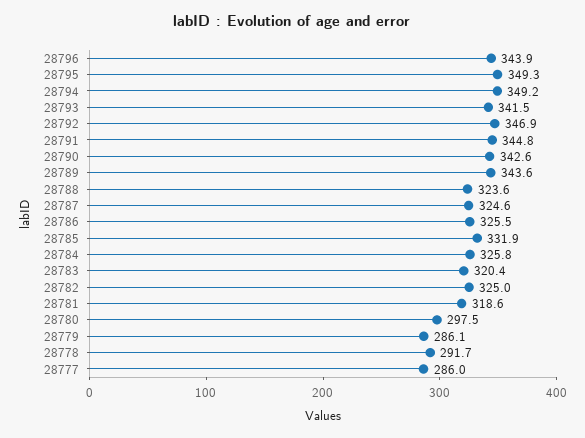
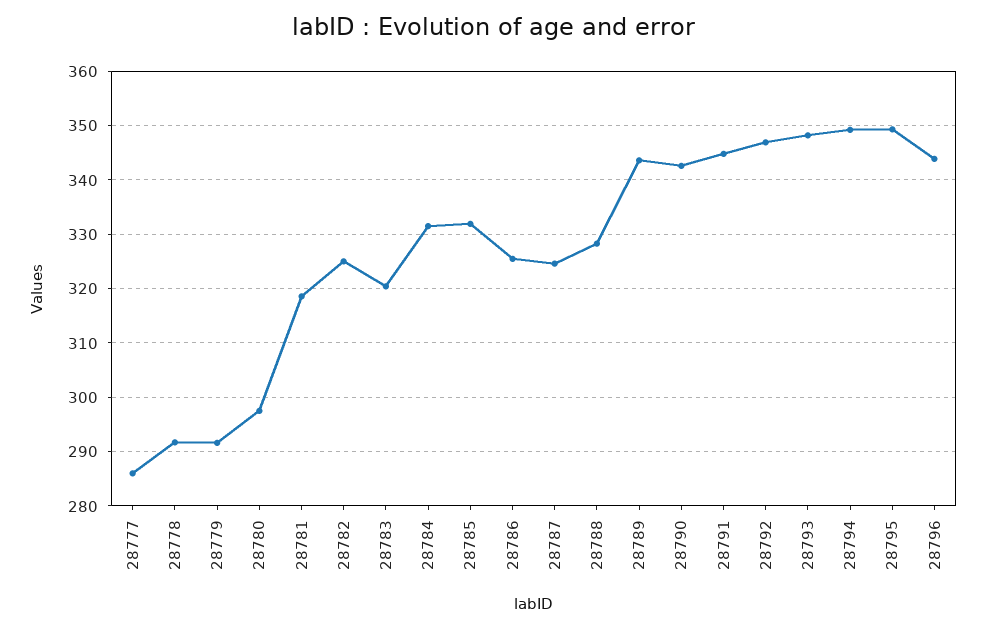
  {
    "28796": 343.9,
    "28795": 349.3,
    "28794": 349.2,
-   "28793": 341.5,
+   "28793": 348,
    "28792": 346.9,
    "28791": 344.8,
    "28790": 342.6,
    "28789": 343.6,
-   "28788": 323.6,
+   "28788": 328,
    "28787": 324.6,
    "28786": 325.5,
    "28785": 331.9,
-   "28784": 325.8,
+   "28784": 332,
    "28783": 320.4,
    "28782": 325,
    "28781": 318.6,
    "28780": 297.5,
-   "28779": 286.1,
+   "28779": 292,
    "28778": 291.7,
    "28777": 286
  }

